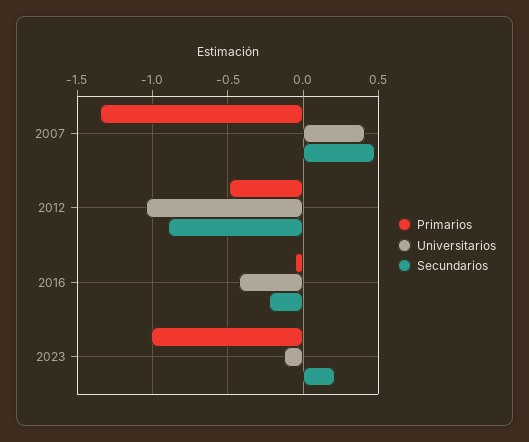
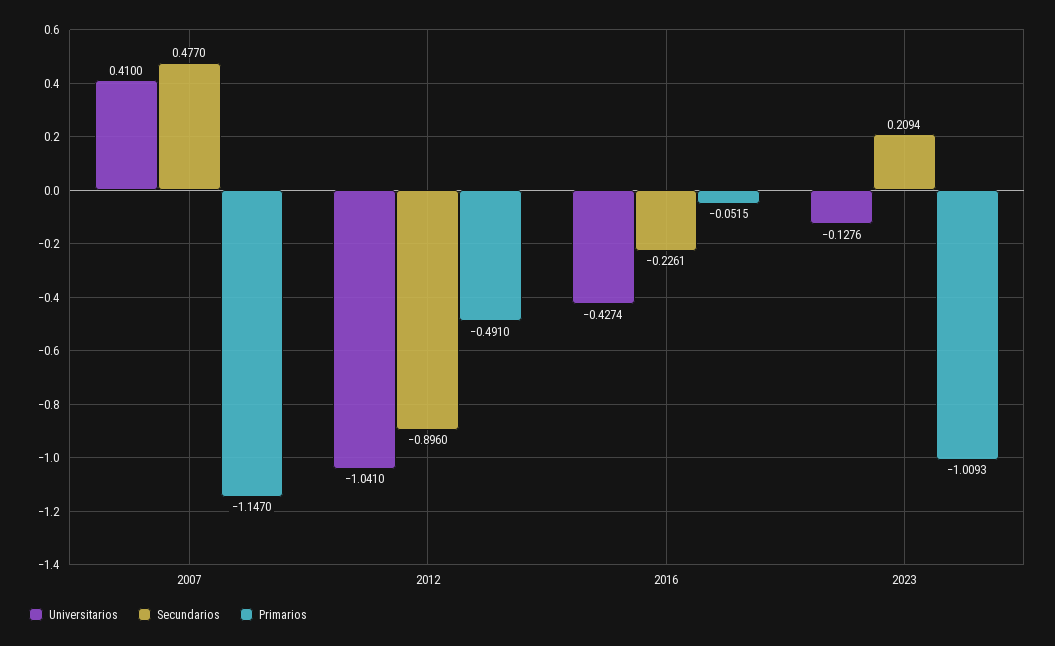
  {
    "Primarios": {
-     "2007": -1.35,
+     "2007": -1.147,
      "2012": -0.491,
      "2016": -0.0515,
      "2023": -1.0093
    },
    "Universitarios": {
      "2007": 0.41,
      "2012": -1.041,
      "2016": -0.4274,
      "2023": -0.1276
    },
    "Secundarios": {
      "2007": 0.477,
      "2012": -0.896,
      "2016": -0.2261,
      "2023": 0.2094
    }
  }

